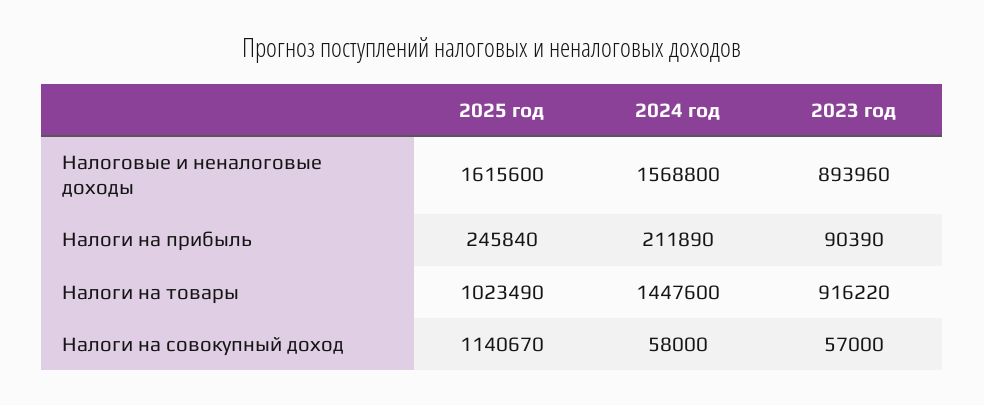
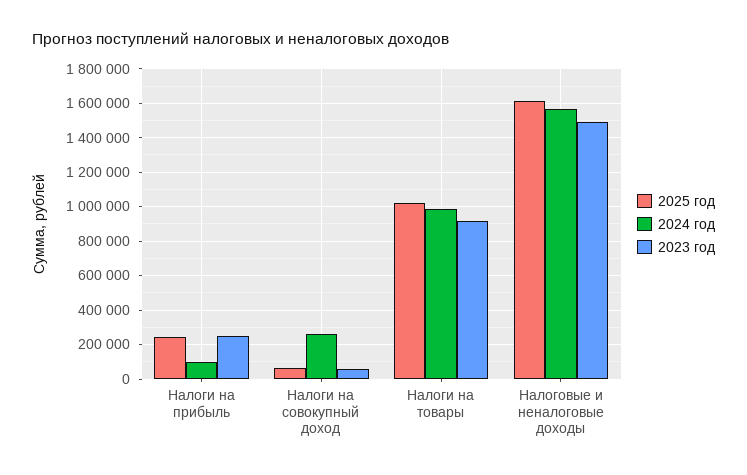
  {
    "2025 год": {
      "Налоговые и неналоговые доходы": 1615600,
      "Налоги на прибыль": 245840,
      "Налоги на товары": 1023490,
-     "Налоги на совокупный доход": 1140670
+     "Налоги на совокупный доход": 50000
    },
    "2024 год": {
      "Налоговые и неналоговые доходы": 1568800,
-     "Налоги на прибыль": 211890,
+     "Налоги на прибыль": 100000,
-     "Налоги на товары": 1447600,
+     "Налоги на товары": 1000000,
-     "Налоги на совокупный доход": 58000
+     "Налоги на совокупный доход": 250000
    },
    "2023 год": {
-     "Налоговые и неналоговые доходы": 893960,
+     "Налоговые и неналоговые доходы": 1500000,
-     "Налоги на прибыль": 90390,
+     "Налоги на прибыль": 250000,
      "Налоги на товары": 916220,
      "Налоги на совокупный доход": 57000
    }
  }

